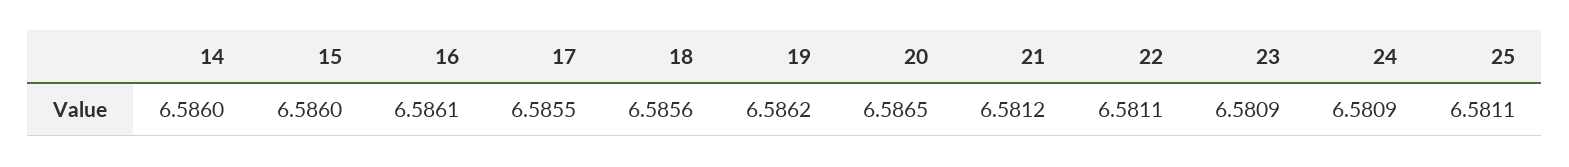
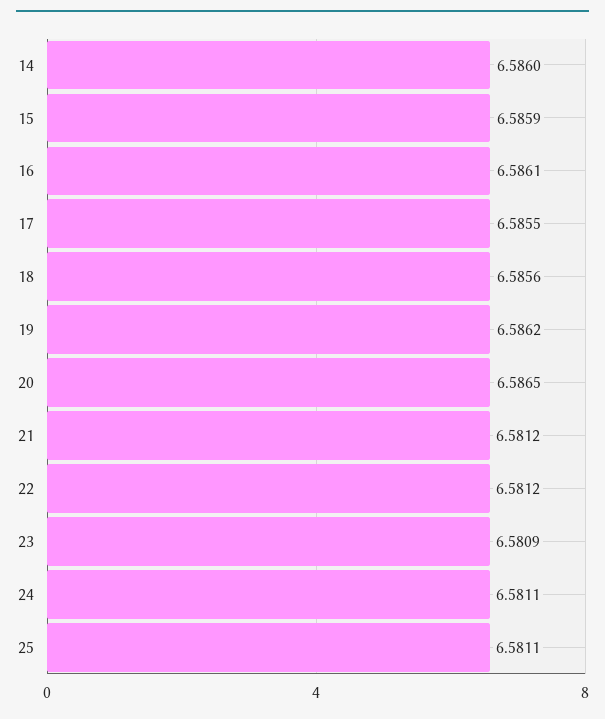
  {
    "14": 6.586,
-   "15": 6.586,
+   "15": 6.5859,
    "16": 6.5861,
    "17": 6.5855,
    "18": 6.5856,
    "19": 6.5862,
    "20": 6.5865,
    "21": 6.5812,
-   "22": 6.5811,
+   "22": 6.5812,
    "23": 6.5809,
-   "24": 6.5809,
+   "24": 6.5811,
    "25": 6.5811
  }

